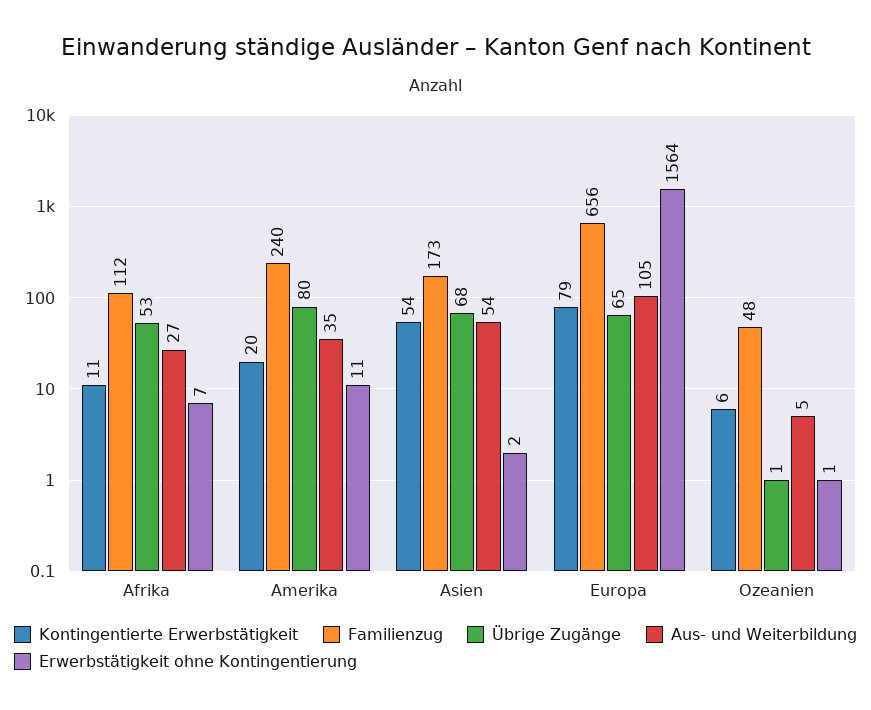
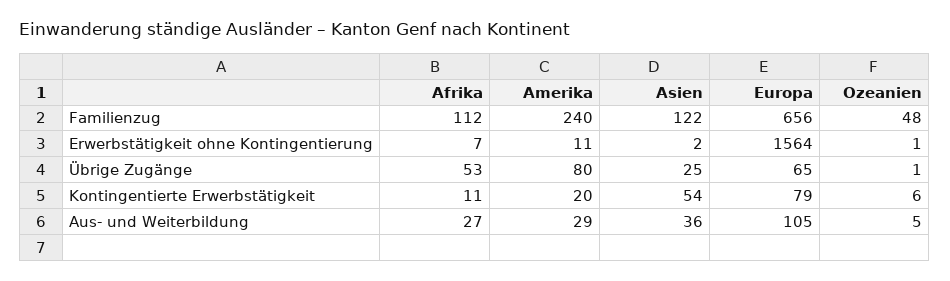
  {
    "Kontingentierte Erwerbstätigkeit": {
      "Afrika": 11,
      "Amerika": 20,
      "Asien": 54,
      "Europa": 79,
      "Ozeanien": 6
    },
    "Familienzug": {
      "Afrika": 112,
      "Amerika": 240,
-     "Asien": 173,
+     "Asien": 122,
      "Europa": 656,
      "Ozeanien": 48
    },
    "Übrige Zugänge": {
      "Afrika": 53,
      "Amerika": 80,
-     "Asien": 68,
+     "Asien": 25,
      "Europa": 65,
      "Ozeanien": 1
    },
    "Aus- und Weiterbildung": {
      "Afrika": 27,
-     "Amerika": 35,
+     "Amerika": 29,
-     "Asien": 54,
+     "Asien": 36,
      "Europa": 105,
      "Ozeanien": 5
    },
    "Erwerbstätigkeit ohne Kontingentierung": {
      "Afrika": 7,
      "Amerika": 11,
      "Asien": 2,
      "Europa": 1564,
      "Ozeanien": 1
    }
  }

